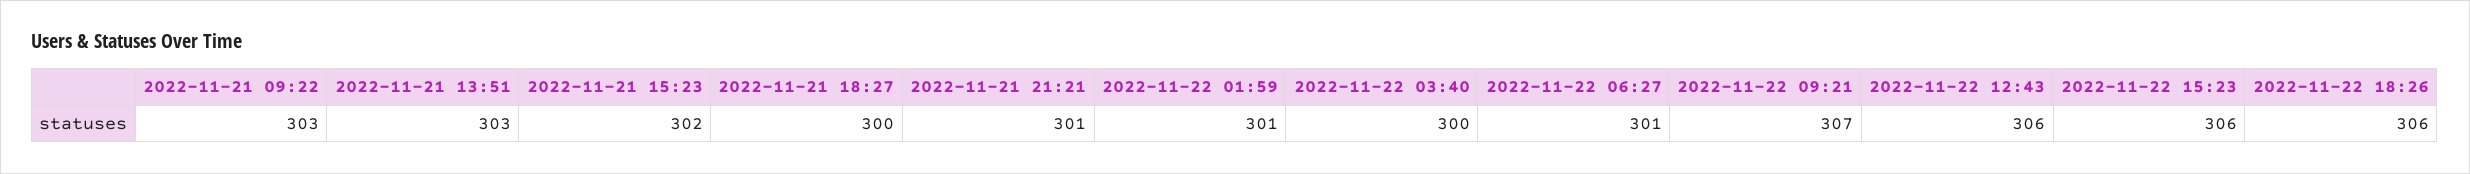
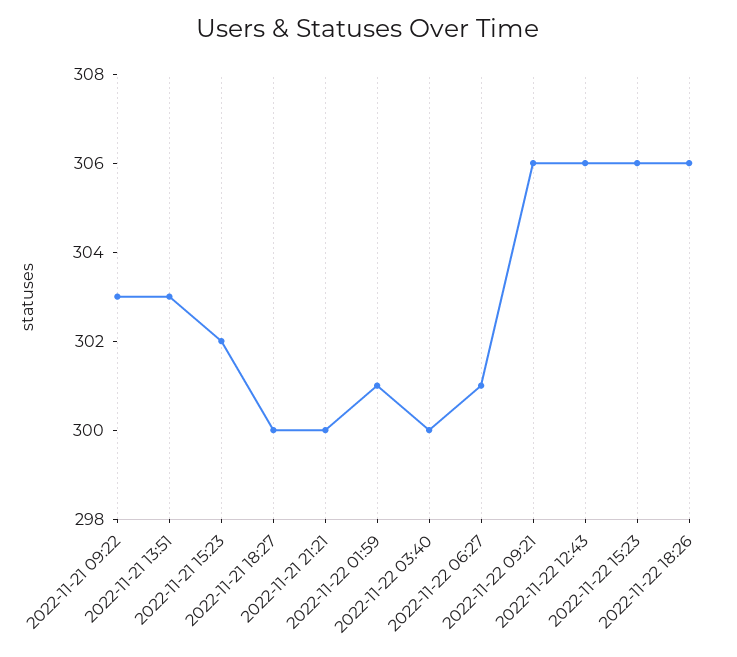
  {
    "2022-11-21 09:22": 303,
    "2022-11-21 13:51": 303,
    "2022-11-21 15:23": 302,
    "2022-11-21 18:27": 300,
-   "2022-11-21 21:21": 301,
+   "2022-11-21 21:21": 300,
    "2022-11-22 01:59": 301,
    "2022-11-22 03:40": 300,
    "2022-11-22 06:27": 301,
-   "2022-11-22 09:21": 307,
+   "2022-11-22 09:21": 306,
    "2022-11-22 12:43": 306,
    "2022-11-22 15:23": 306,
    "2022-11-22 18:26": 306
  }

